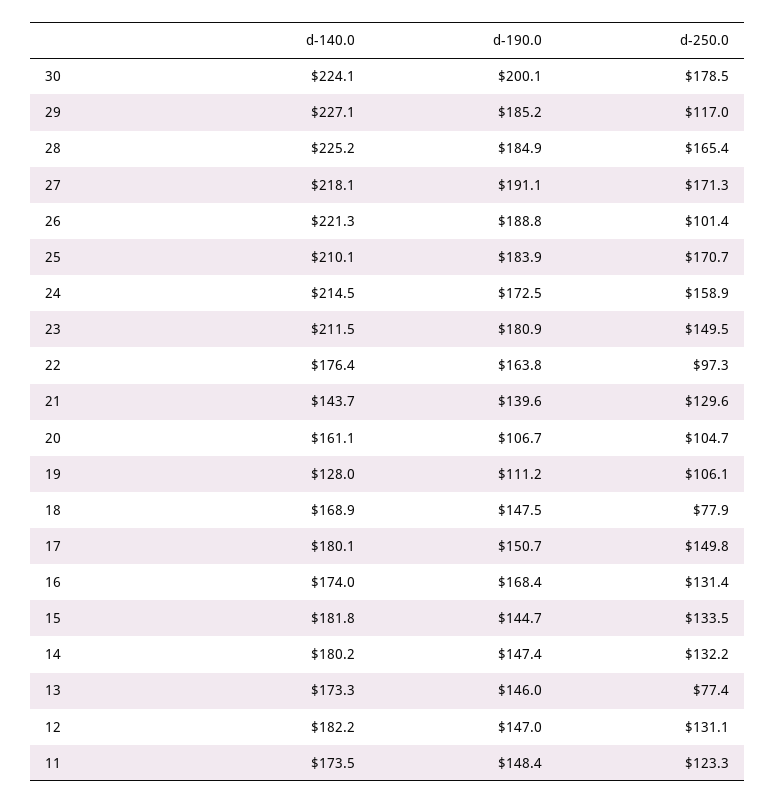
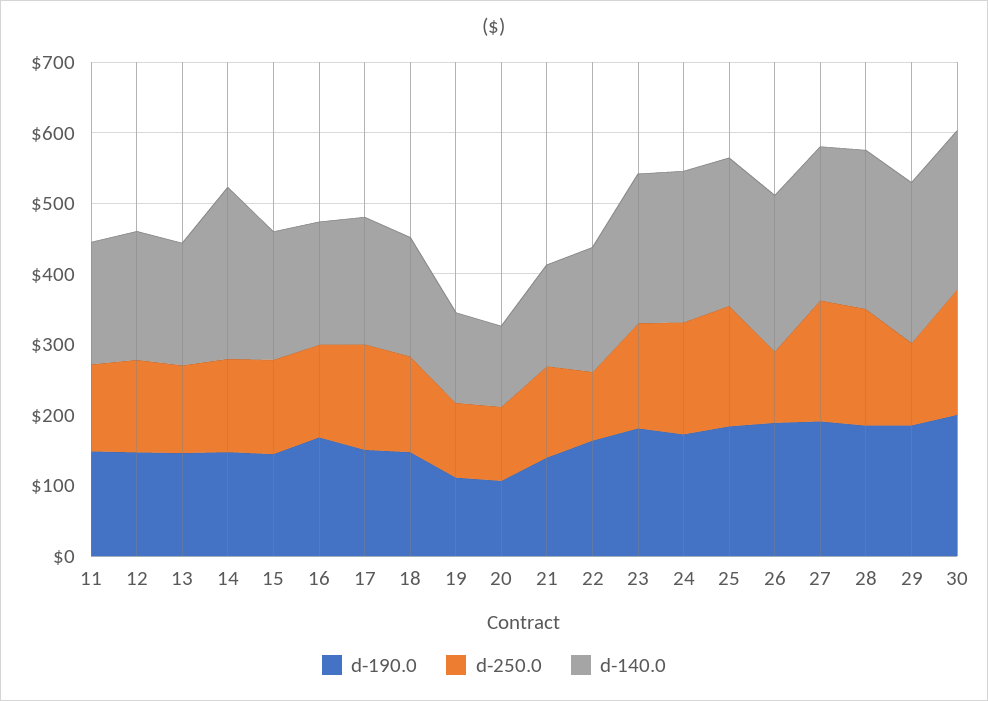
  {
    "d-140.0": {
      "30": 224.1,
      "29": 227.1,
      "28": 225.2,
      "27": 218.1,
      "26": 221.3,
      "25": 210.1,
      "24": 214.5,
      "23": 211.5,
      "22": 176.4,
      "21": 143.7,
-     "20": 161.1,
+     "20": 120,
      "19": 128,
      "18": 168.9,
      "17": 180.1,
      "16": 174,
      "15": 181.8,
-     "14": 180.2,
+     "14": 240,
      "13": 173.3,
      "12": 182.2,
      "11": 173.5
    },
    "d-190.0": {
      "30": 200.1,
      "29": 185.2,
      "28": 184.9,
      "27": 191.1,
      "26": 188.8,
      "25": 183.9,
      "24": 172.5,
      "23": 180.9,
      "22": 163.8,
      "21": 139.6,
      "20": 106.7,
      "19": 111.2,
      "18": 147.5,
      "17": 150.7,
      "16": 168.4,
      "15": 144.7,
      "14": 147.4,
      "13": 146,
      "12": 147,
      "11": 148.4
    },
    "d-250.0": {
      "30": 178.5,
      "29": 117,
      "28": 165.4,
      "27": 171.3,
      "26": 101.4,
      "25": 170.7,
      "24": 158.9,
      "23": 149.5,
      "22": 97.3,
      "21": 129.6,
      "20": 104.7,
      "19": 106.1,
-     "18": 77.9,
+     "18": 140,
      "17": 149.8,
      "16": 131.4,
      "15": 133.5,
      "14": 132.2,
-     "13": 77.4,
+     "13": 120,
      "12": 131.1,
      "11": 123.3
    }
  }

